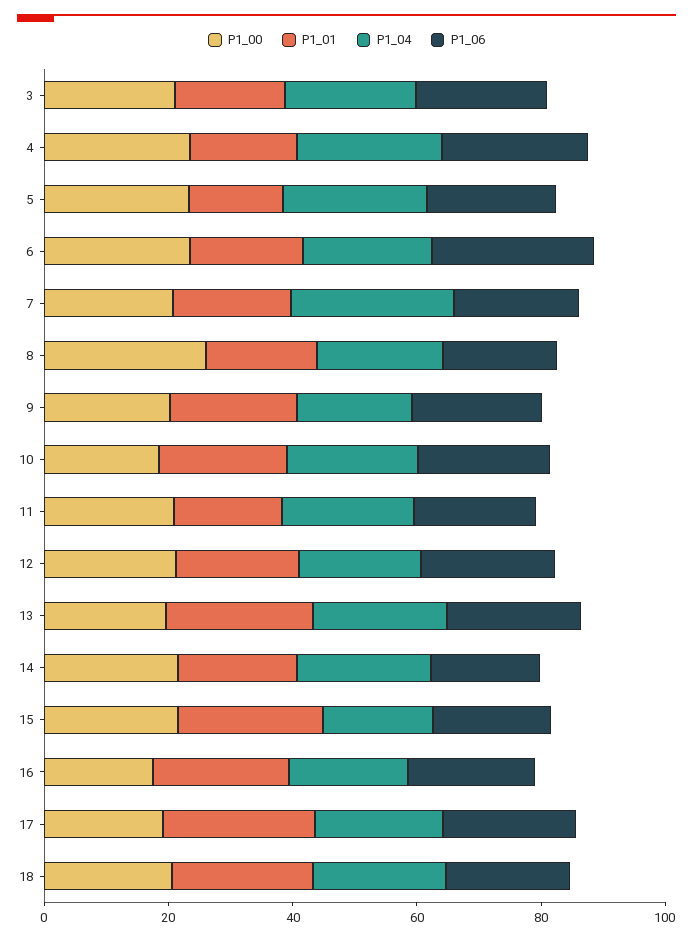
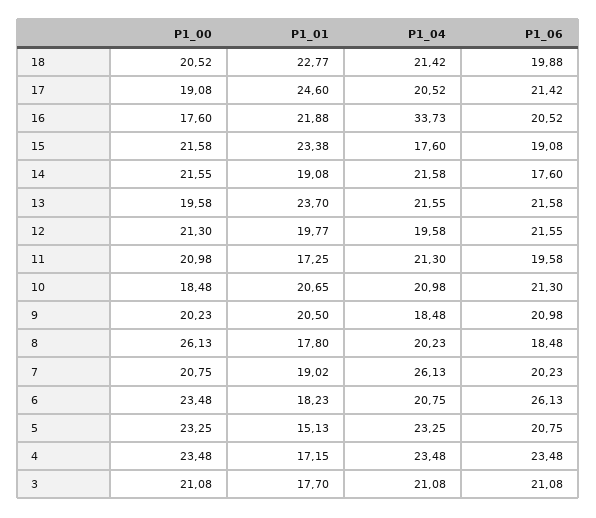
  {
    "P1_00": {
      "3": 21.08,
      "4": 23.48,
      "5": 23.25,
      "6": 23.48,
      "7": 20.75,
      "8": 26.13,
      "9": 20.23,
      "10": 18.48,
      "11": 20.98,
      "12": 21.3,
      "13": 19.58,
      "14": 21.55,
      "15": 21.58,
      "16": 17.6,
      "17": 19.08,
      "18": 20.52
    },
    "P1_01": {
      "3": 17.7,
      "4": 17.15,
      "5": 15.13,
      "6": 18.23,
      "7": 19.02,
      "8": 17.8,
      "9": 20.5,
      "10": 20.65,
      "11": 17.25,
      "12": 19.77,
      "13": 23.7,
      "14": 19.08,
      "15": 23.38,
      "16": 21.88,
      "17": 24.6,
      "18": 22.77
    },
    "P1_04": {
      "3": 21.08,
      "4": 23.48,
      "5": 23.25,
      "6": 20.75,
      "7": 26.13,
      "8": 20.23,
      "9": 18.48,
      "10": 20.98,
      "11": 21.3,
      "12": 19.58,
      "13": 21.55,
      "14": 21.58,
      "15": 17.6,
-     "16": 20,
+     "16": 33.73,
      "17": 20.52,
      "18": 21.42
    },
    "P1_06": {
      "3": 21.08,
      "4": 23.48,
      "5": 20.75,
      "6": 26.13,
      "7": 20.23,
      "8": 18.48,
      "9": 20.98,
      "10": 21.3,
      "11": 19.58,
      "12": 21.55,
      "13": 21.58,
      "14": 17.6,
      "15": 19.08,
      "16": 20.52,
      "17": 21.42,
      "18": 19.88
    }
  }

